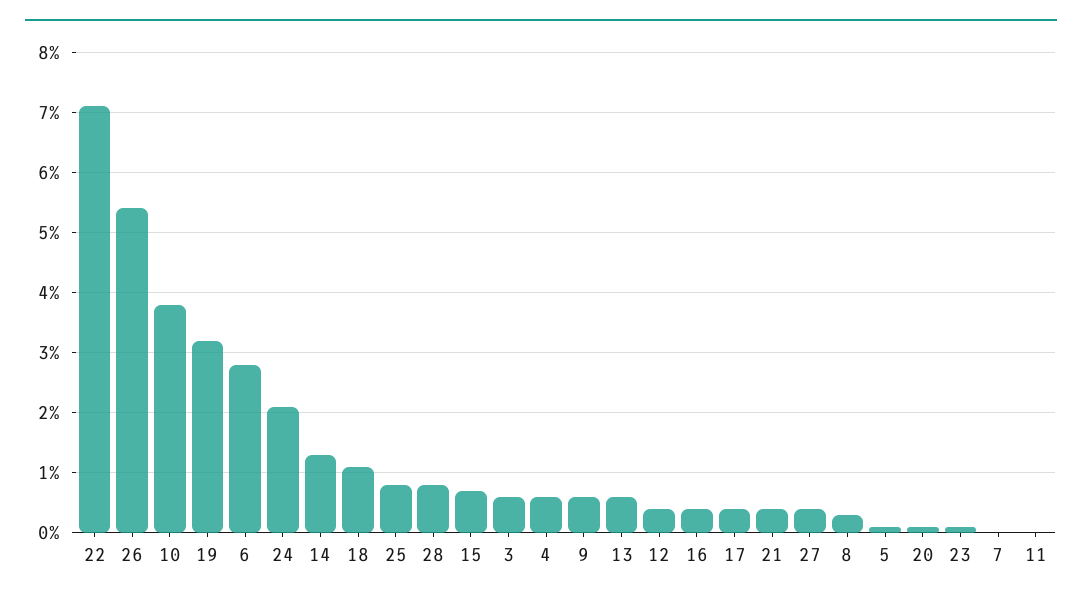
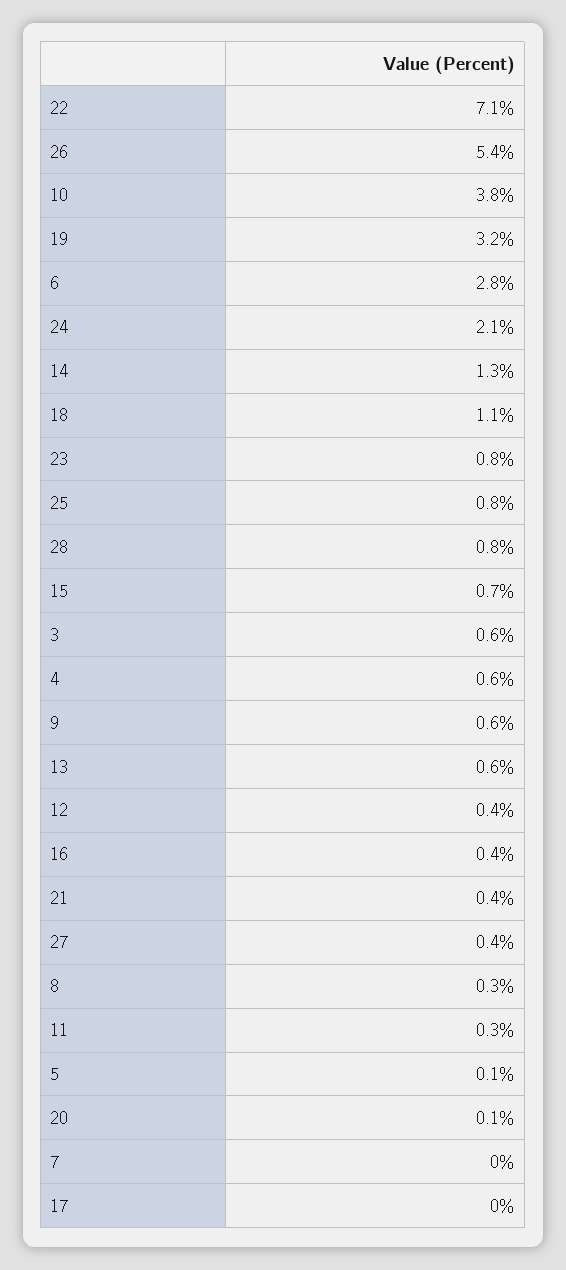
  {
    "22": 7.1,
    "26": 5.4,
    "10": 3.8,
    "19": 3.2,
    "6": 2.8,
    "24": 2.1,
    "14": 1.3,
    "18": 1.1,
    "25": 0.8,
    "28": 0.8,
    "15": 0.7,
    "3": 0.6,
    "4": 0.6,
    "9": 0.6,
    "13": 0.6,
    "12": 0.4,
    "16": 0.4,
-   "17": 0.4,
+   "17": 0,
    "21": 0.4,
    "27": 0.4,
    "8": 0.3,
    "5": 0.1,
    "20": 0.1,
-   "23": 0.1,
+   "23": 0.8,
    "7": 0,
-   "11": 0
+   "11": 0.3
  }

